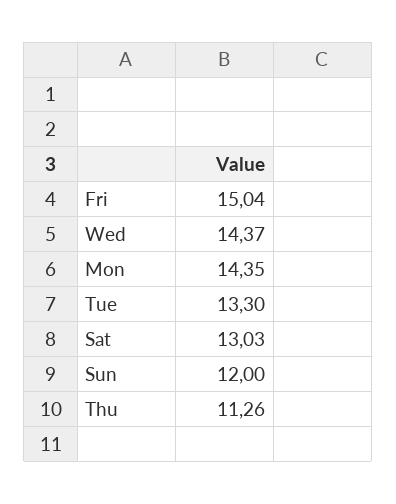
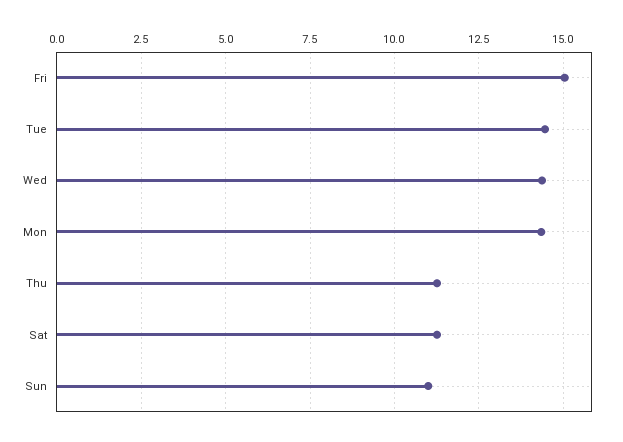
  {
    "Fri": 15.04,
    "Wed": 14.37,
    "Mon": 14.35,
-   "Tue": 13.3,
+   "Tue": 14.5,
-   "Sat": 13.03,
+   "Sat": 11.25,
-   "Sun": 12,
+   "Sun": 11,
    "Thu": 11.26
  }

